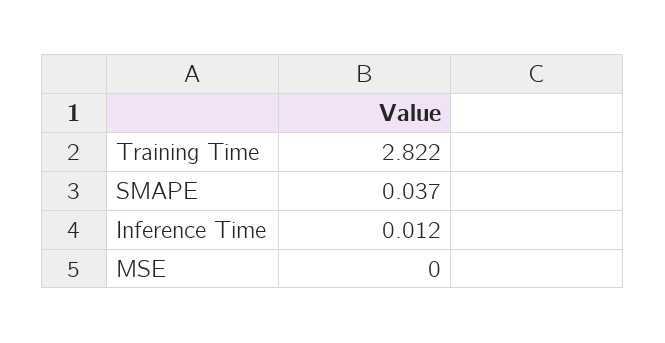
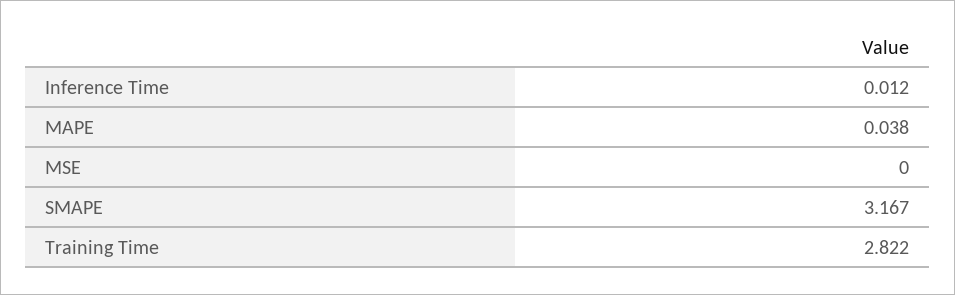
  {
    "Training Time": 2.822,
-   "SMAPE": 0.037,
+   "SMAPE": 3.167,
    "Inference Time": 0.012,
-   "MSE": 0
+   "MSE": 0,
+   "MAPE": 0.038
  }

